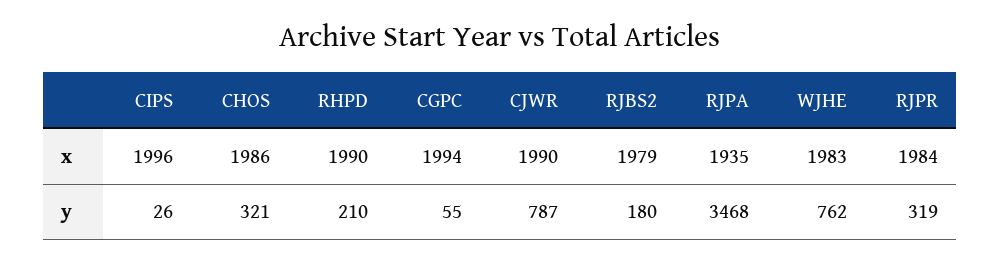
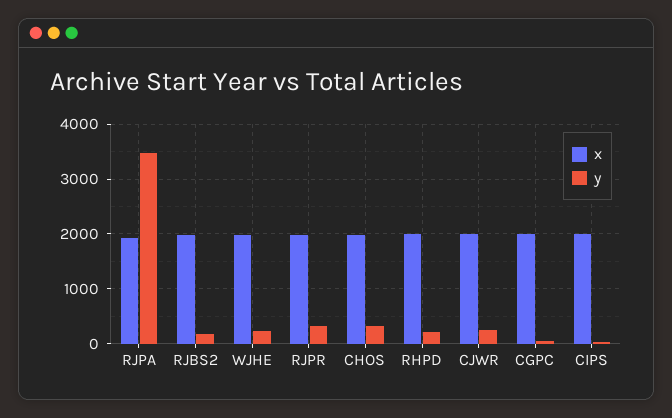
  {
    "x": {
      "CIPS": 1996,
      "CHOS": 1986,
      "RHPD": 1990,
      "CGPC": 1994,
      "CJWR": 1990,
      "RJBS2": 1979,
      "RJPA": 1935,
      "WJHE": 1983,
      "RJPR": 1984
    },
    "y": {
      "CIPS": 26,
      "CHOS": 321,
      "RHPD": 210,
      "CGPC": 55,
-     "CJWR": 787,
+     "CJWR": 200,
      "RJBS2": 180,
      "RJPA": 3468,
-     "WJHE": 762,
+     "WJHE": 200,
      "RJPR": 319
    }
  }

